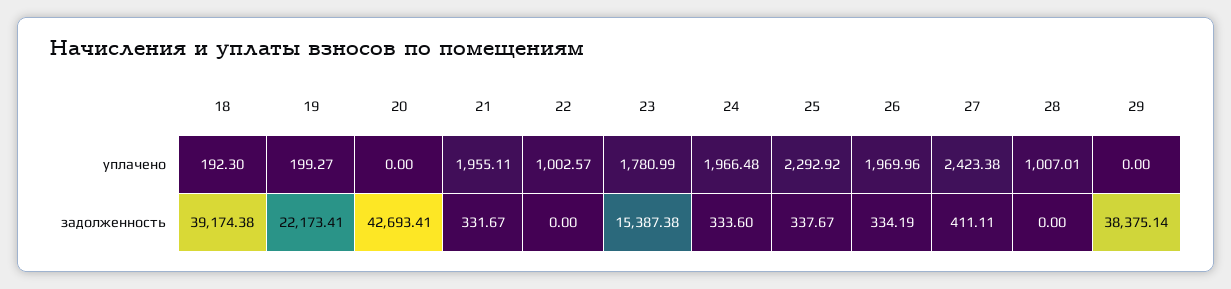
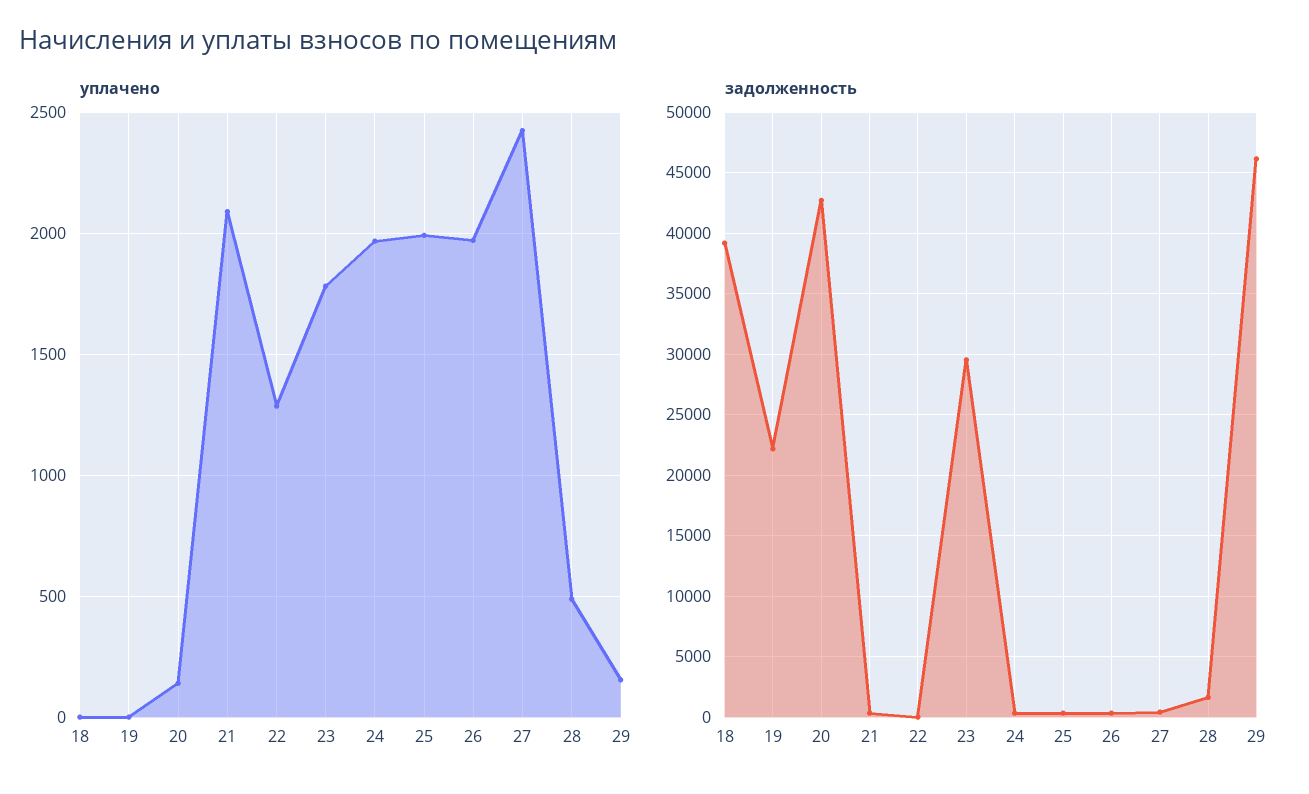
  {
    "уплачено": {
-     "18": 192.3,
+     "18": 0,
-     "19": 199.27,
+     "19": 0,
-     "20": 0,
+     "20": 150,
-     "21": 1955.11,
+     "21": 2100,
-     "22": 1002.57,
+     "22": 1300,
      "23": 1780.99,
      "24": 1966.48,
-     "25": 2292.92,
+     "25": 2000,
      "26": 1969.96,
      "27": 2423.38,
-     "28": 1007.01,
+     "28": 500,
-     "29": 0
+     "29": 150
    },
    "задолженность": {
      "18": 39174.38,
      "19": 22173.41,
      "20": 42693.41,
      "21": 331.67,
      "22": 0,
-     "23": 15387.38,
+     "23": 29500,
      "24": 333.6,
      "25": 337.67,
      "26": 334.19,
      "27": 411.11,
-     "28": 0,
+     "28": 1500,
-     "29": 38375.14
+     "29": 46000
    }
  }

